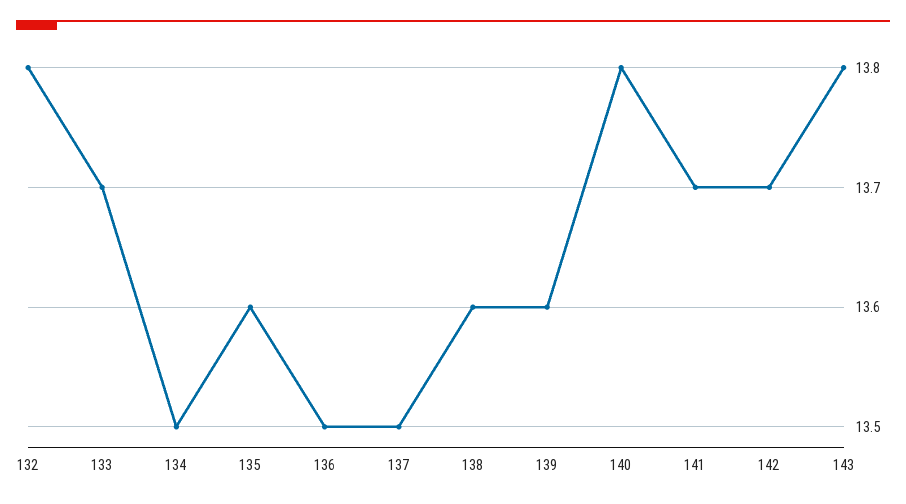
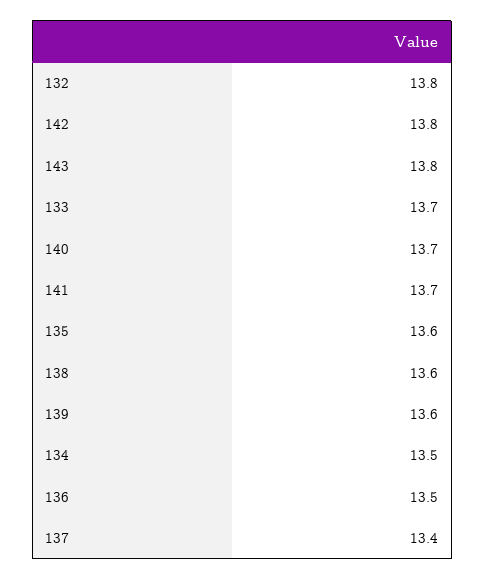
  {
    "132": 13.8,
    "133": 13.7,
    "134": 13.5,
    "135": 13.6,
    "136": 13.5,
-   "137": 13.5,
+   "137": 13.4,
    "138": 13.6,
    "139": 13.6,
-   "140": 13.8,
+   "140": 13.7,
    "141": 13.7,
-   "142": 13.7,
+   "142": 13.8,
    "143": 13.8
  }

